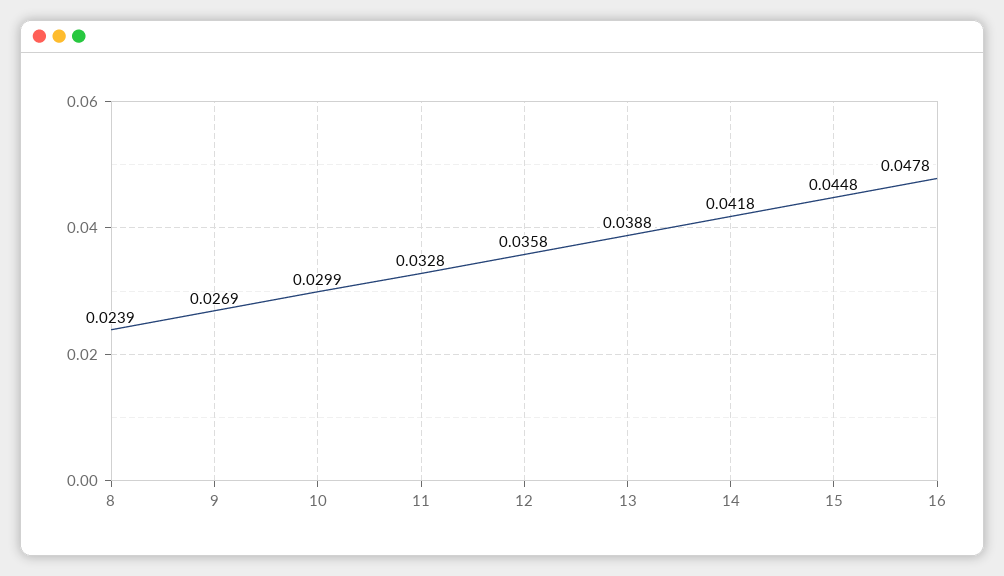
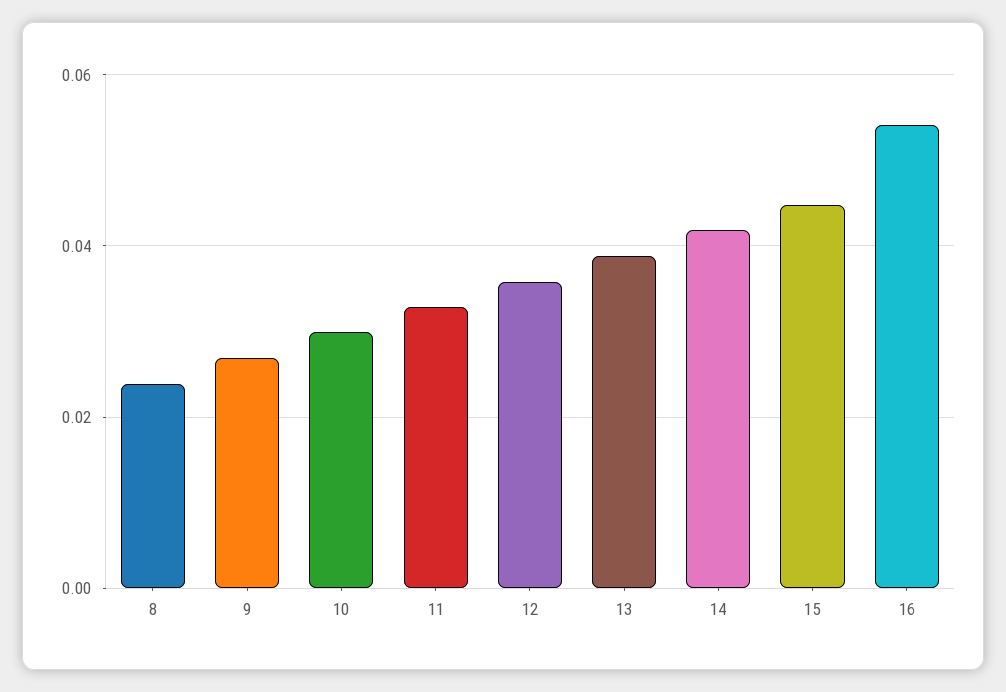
  {
    "8": 0.0239,
    "9": 0.0269,
    "10": 0.0299,
    "11": 0.0328,
    "12": 0.0358,
    "13": 0.0388,
    "14": 0.0418,
    "15": 0.0448,
-   "16": 0.0478
+   "16": 0.054
  }

